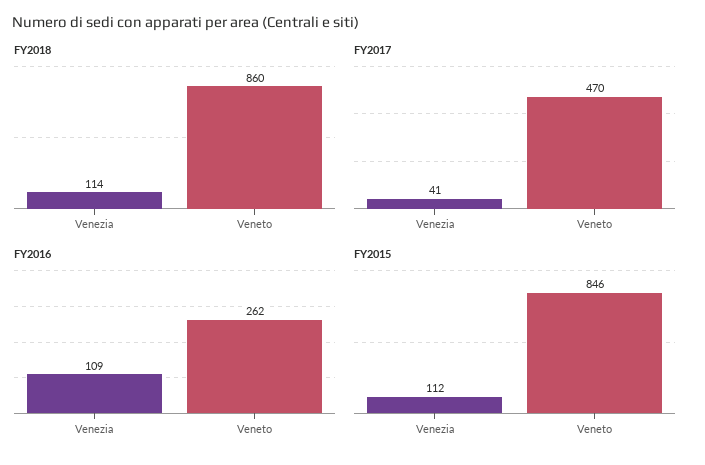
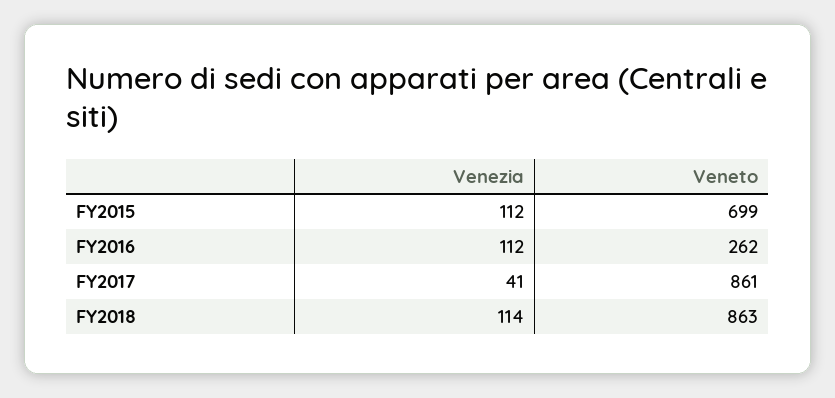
  {
    "FY2018": {
      "Venezia": 114,
-     "Veneto": 860
+     "Veneto": 863
    },
    "FY2017": {
      "Venezia": 41,
-     "Veneto": 470
+     "Veneto": 861
    },
    "FY2016": {
-     "Venezia": 109,
+     "Venezia": 112,
      "Veneto": 262
    },
    "FY2015": {
      "Venezia": 112,
-     "Veneto": 846
+     "Veneto": 699
    }
  }

